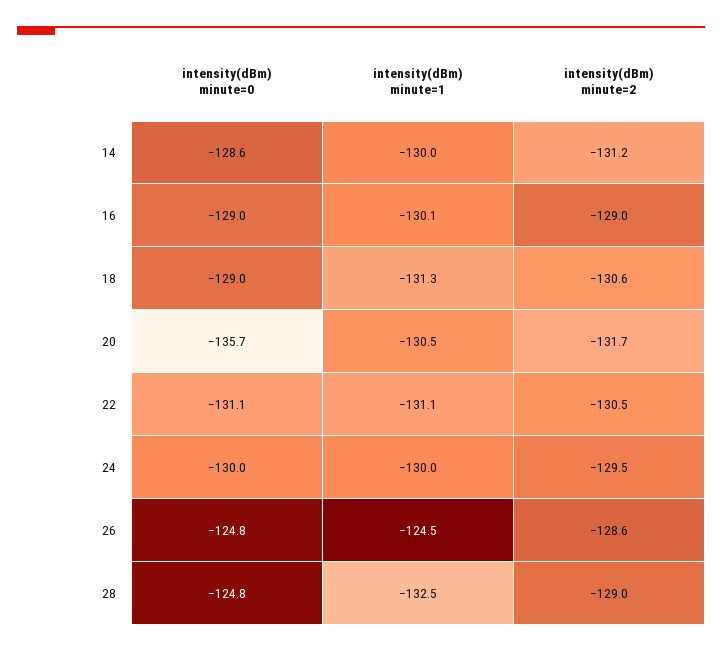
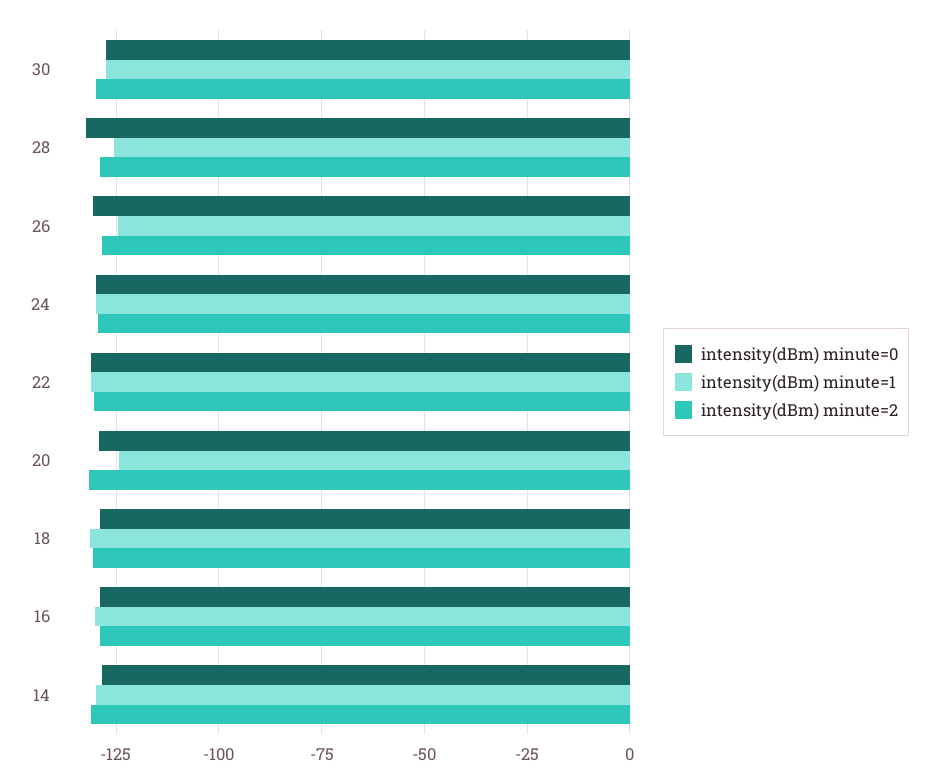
  {
    "intensity(dBm) minute=0": {
      "14": -128.6,
      "16": -129,
      "18": -129,
-     "20": -135.7,
+     "20": -130,
      "22": -131.1,
      "24": -130,
-     "26": -124.8,
+     "26": -130,
-     "28": -124.8
+     "28": -132.5,
+     "30": -127.5
    },
    "intensity(dBm) minute=1": {
      "14": -130,
      "16": -130.1,
      "18": -131.3,
-     "20": -130.5,
+     "20": -125,
      "22": -131.1,
      "24": -130,
      "26": -124.5,
-     "28": -132.5
+     "28": -125,
+     "30": -127.5
    },
    "intensity(dBm) minute=2": {
      "14": -131.2,
      "16": -129,
      "18": -130.6,
      "20": -131.7,
      "22": -130.5,
      "24": -129.5,
      "26": -128.6,
-     "28": -129
+     "28": -129,
+     "30": -130
    }
  }

